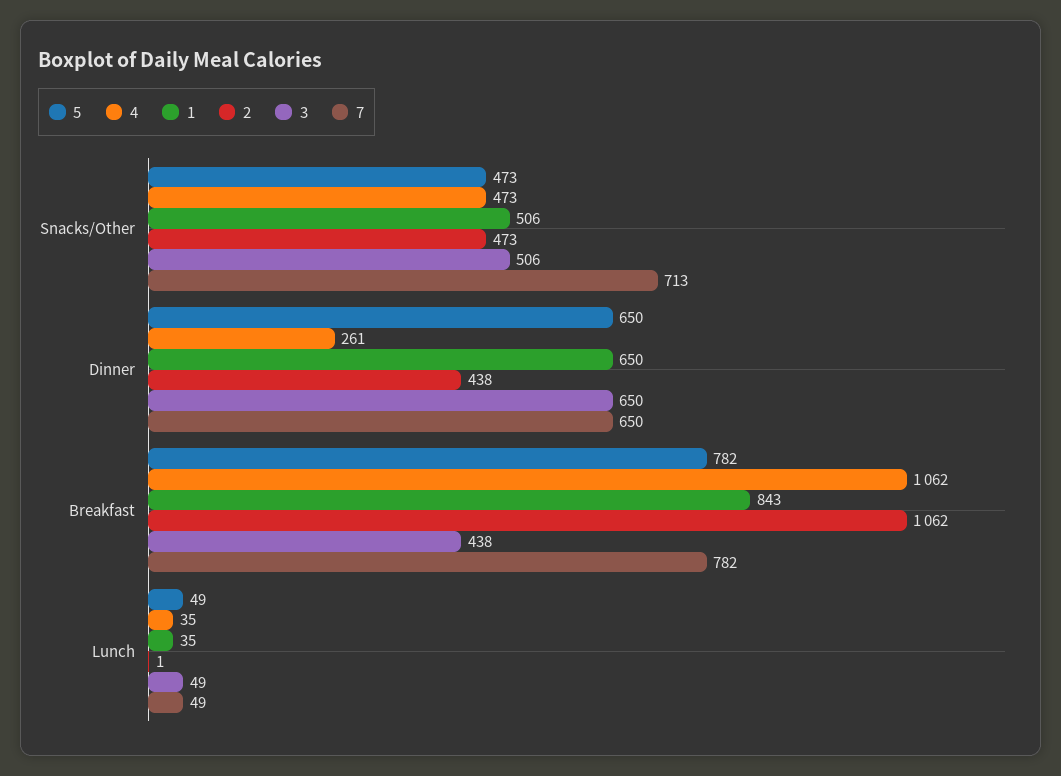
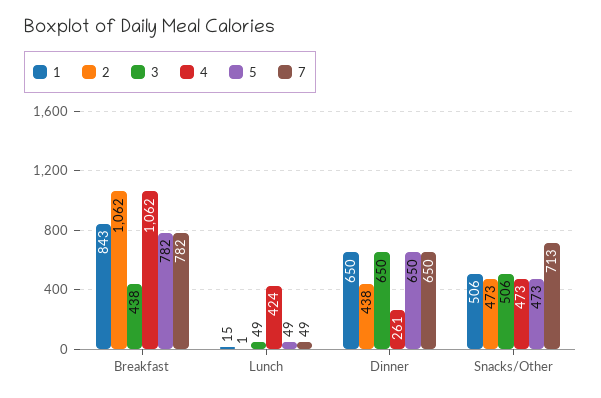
  {
    "5": {
      "Snacks/Other": 473,
      "Dinner": 650,
      "Breakfast": 782,
      "Lunch": 49
    },
    "4": {
      "Snacks/Other": 473,
      "Dinner": 261,
      "Breakfast": 1062,
-     "Lunch": 35
+     "Lunch": 424
    },
    "1": {
      "Snacks/Other": 506,
      "Dinner": 650,
      "Breakfast": 843,
-     "Lunch": 35
+     "Lunch": 15
    },
    "2": {
      "Snacks/Other": 473,
      "Dinner": 438,
      "Breakfast": 1062,
      "Lunch": 1
    },
    "3": {
      "Snacks/Other": 506,
      "Dinner": 650,
      "Breakfast": 438,
      "Lunch": 49
    },
    "7": {
      "Snacks/Other": 713,
      "Dinner": 650,
      "Breakfast": 782,
      "Lunch": 49
    }
  }

